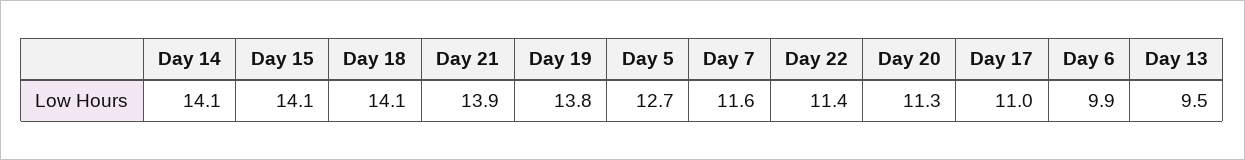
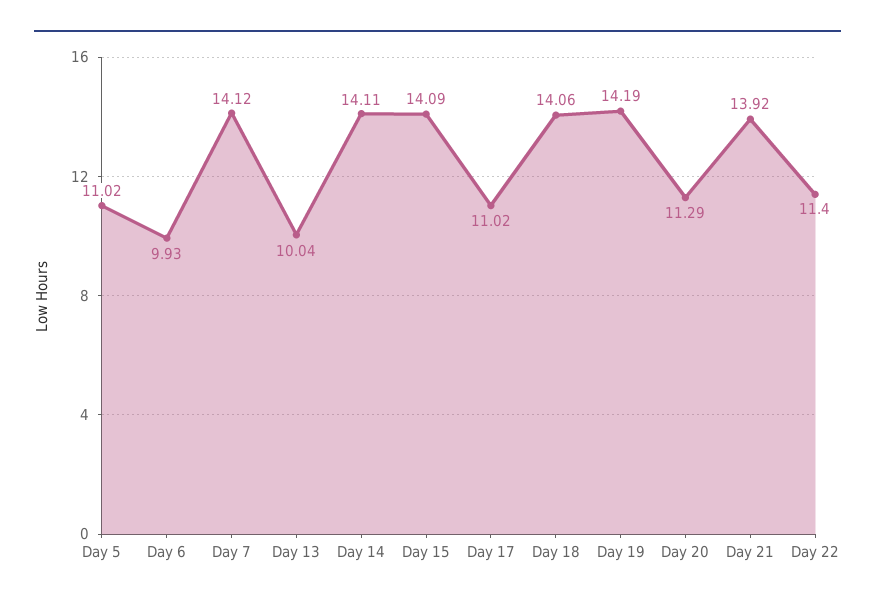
  {
    "Day 14": 14.11,
    "Day 15": 14.09,
    "Day 18": 14.06,
    "Day 21": 13.92,
-   "Day 19": 13.8,
+   "Day 19": 14.19,
-   "Day 5": 12.7,
+   "Day 5": 11.02,
-   "Day 7": 11.6,
+   "Day 7": 14.12,
    "Day 22": 11.4,
    "Day 20": 11.29,
    "Day 17": 11.02,
    "Day 6": 9.93,
-   "Day 13": 9.5
+   "Day 13": 10.04
  }

